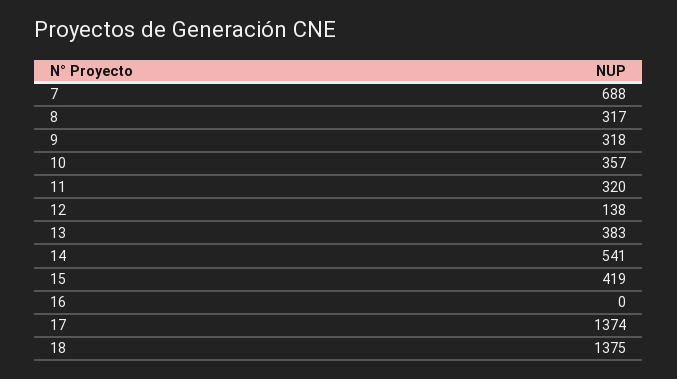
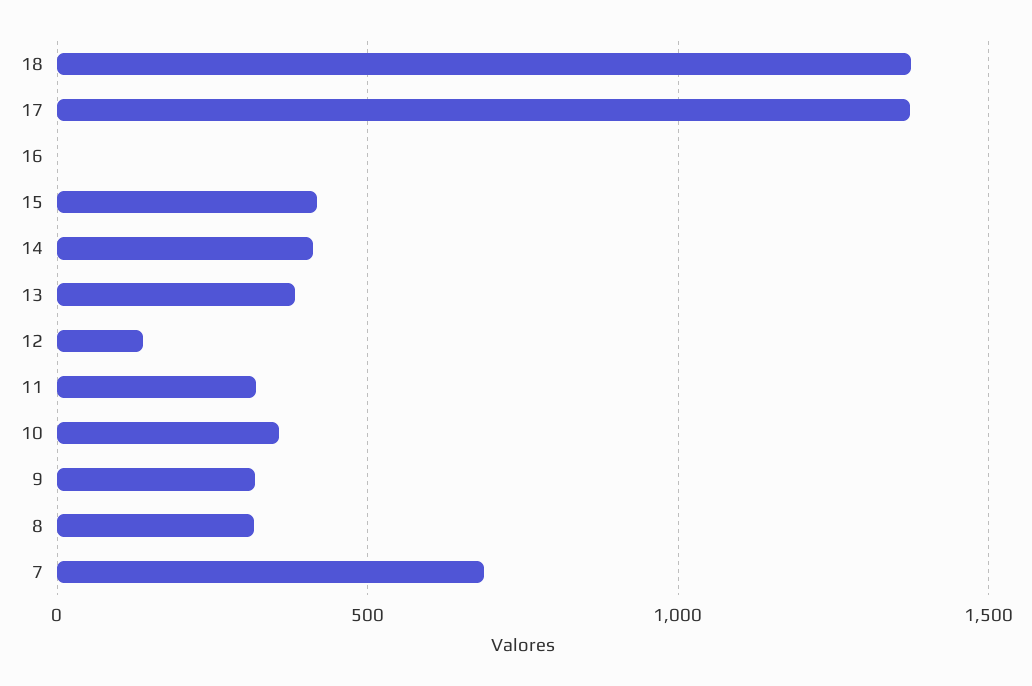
  {
    "7": 688,
    "8": 317,
    "9": 318,
    "10": 357,
    "11": 320,
    "12": 138,
    "13": 383,
-   "14": 541,
+   "14": 400,
    "15": 419,
    "16": 0,
    "17": 1374,
    "18": 1375
  }

